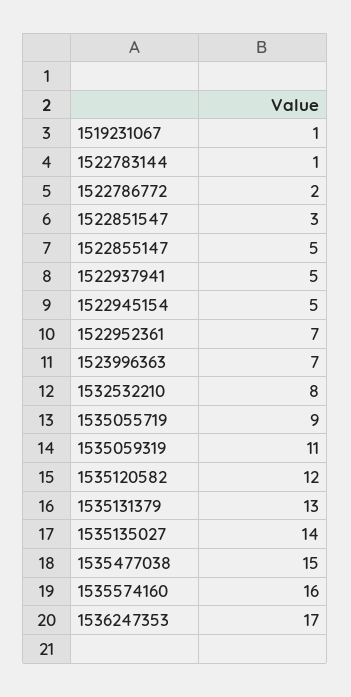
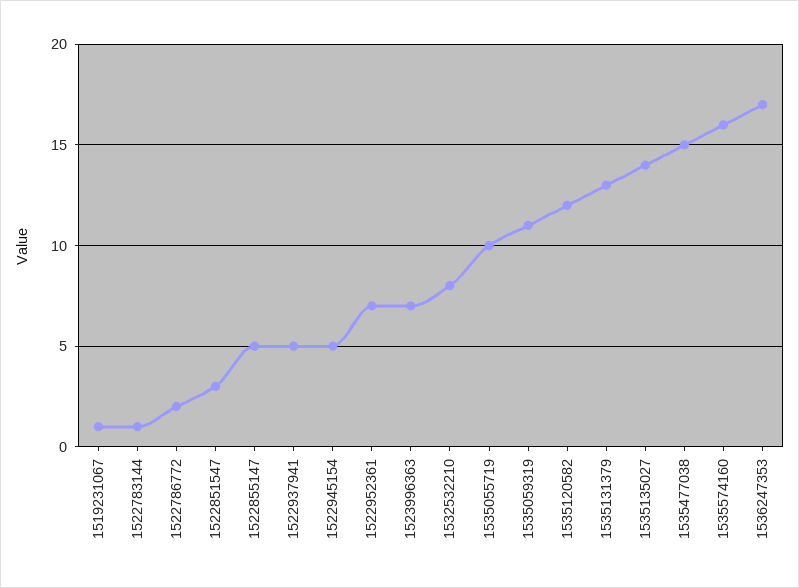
  {
    "1519231067": 1,
    "1522783144": 1,
    "1522786772": 2,
    "1522851547": 3,
    "1522855147": 5,
    "1522937941": 5,
    "1522945154": 5,
    "1522952361": 7,
    "1523996363": 7,
    "1532532210": 8,
-   "1535055719": 9,
+   "1535055719": 10,
    "1535059319": 11,
    "1535120582": 12,
    "1535131379": 13,
    "1535135027": 14,
    "1535477038": 15,
    "1535574160": 16,
    "1536247353": 17
  }

